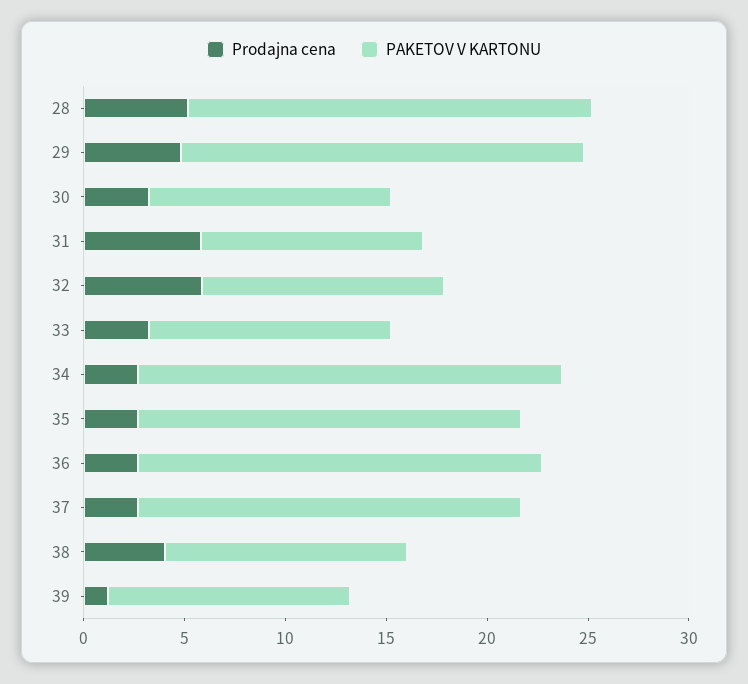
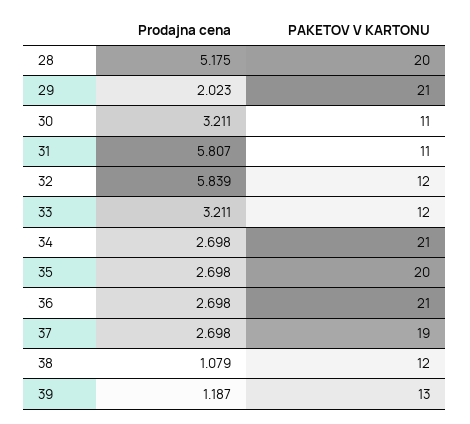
  {
    "Prodajna cena": {
      "28": 5.175,
-     "29": 5,
+     "29": 2.023,
      "30": 3.211,
      "31": 5.807,
      "32": 5.839,
      "33": 3.211,
      "34": 2.698,
      "35": 2.698,
      "36": 2.698,
      "37": 2.698,
-     "38": 4,
+     "38": 1.079,
      "39": 1.187
    },
    "PAKETOV V KARTONU": {
      "28": 20,
-     "29": 20,
+     "29": 21,
-     "30": 12,
+     "30": 11,
      "31": 11,
      "32": 12,
      "33": 12,
      "34": 21,
-     "35": 19,
+     "35": 20,
-     "36": 20,
+     "36": 21,
      "37": 19,
      "38": 12,
-     "39": 12
+     "39": 13
    }
  }

